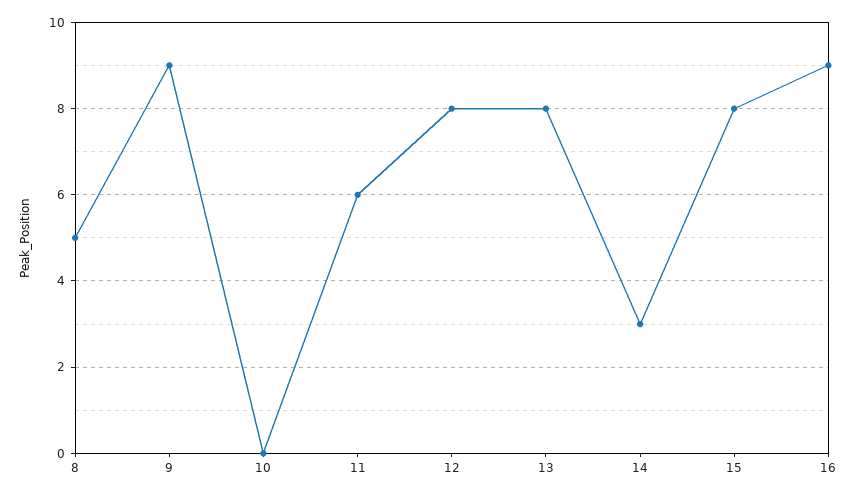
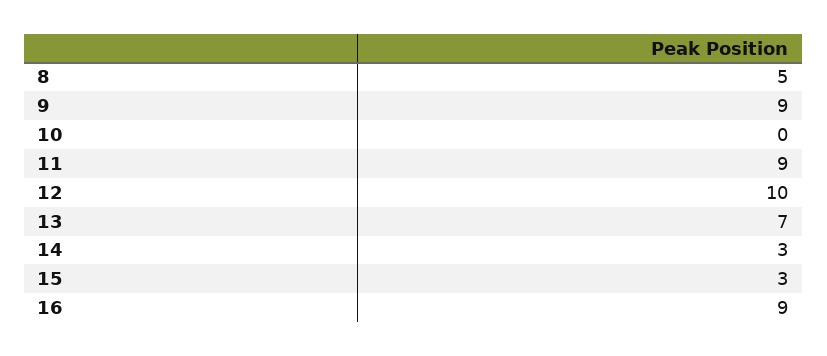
  {
    "8": 5,
    "9": 9,
    "10": 0,
-   "11": 6,
+   "11": 9,
-   "12": 8,
+   "12": 10,
-   "13": 8,
+   "13": 7,
    "14": 3,
-   "15": 8,
+   "15": 3,
    "16": 9
  }

